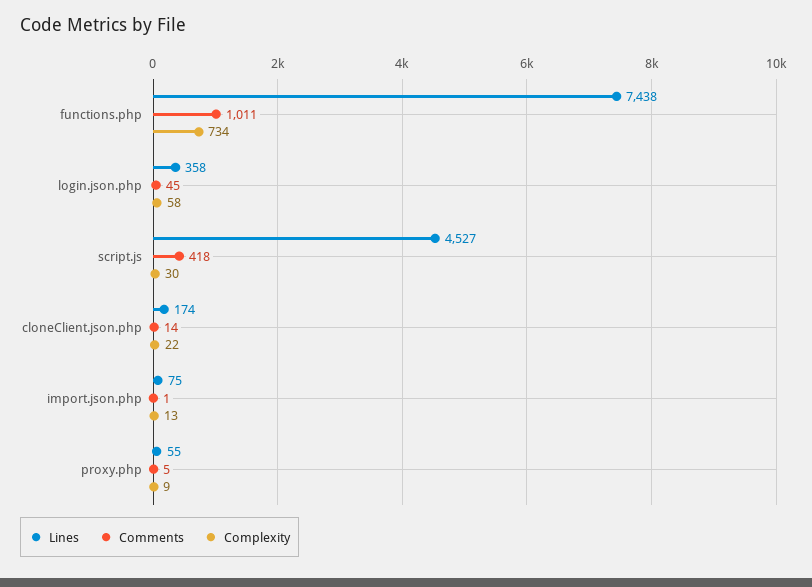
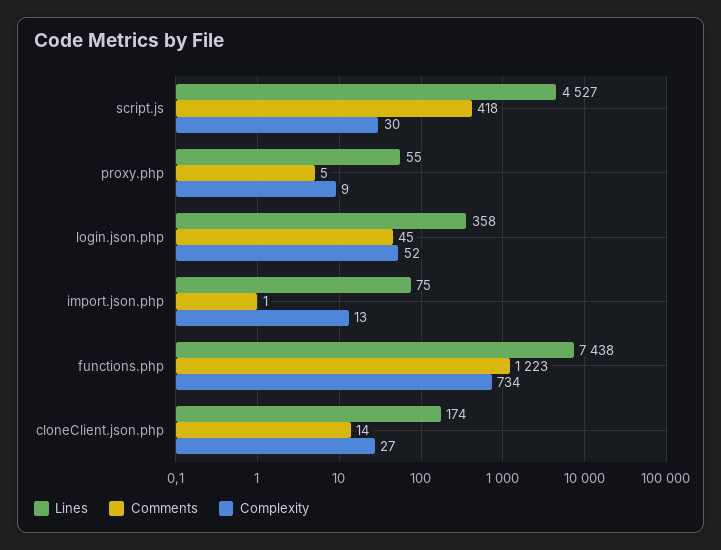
  {
    "Lines": {
      "functions.php": 7438,
      "login.json.php": 358,
      "script.js": 4527,
      "cloneClient.json.php": 174,
      "import.json.php": 75,
      "proxy.php": 55
    },
    "Comments": {
-     "functions.php": 1011,
+     "functions.php": 1223,
      "login.json.php": 45,
      "script.js": 418,
      "cloneClient.json.php": 14,
      "import.json.php": 1,
      "proxy.php": 5
    },
    "Complexity": {
      "functions.php": 734,
-     "login.json.php": 58,
+     "login.json.php": 52,
      "script.js": 30,
-     "cloneClient.json.php": 22,
+     "cloneClient.json.php": 27,
      "import.json.php": 13,
      "proxy.php": 9
    }
  }

